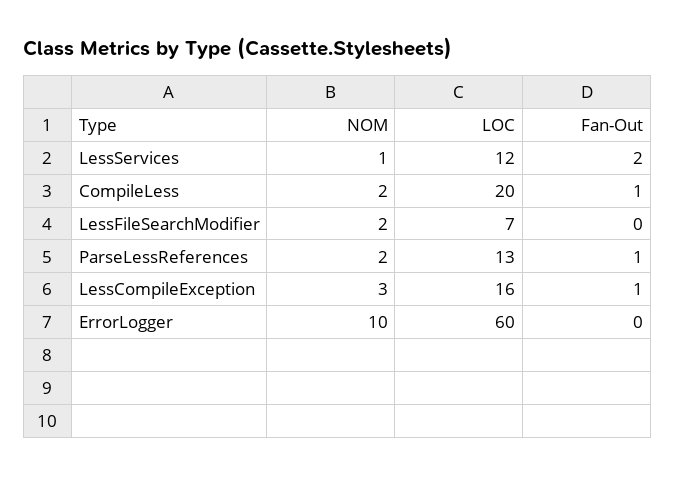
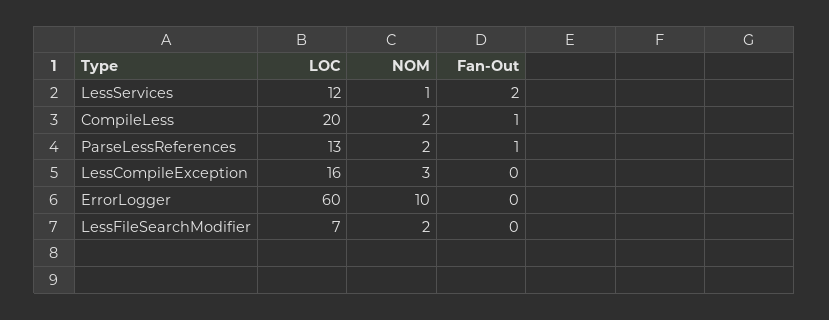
  {
    "NOM": {
      "LessServices": 1,
      "CompileLess": 2,
      "LessFileSearchModifier": 2,
      "ParseLessReferences": 2,
      "LessCompileException": 3,
      "ErrorLogger": 10
    },
    "LOC": {
      "LessServices": 12,
      "CompileLess": 20,
      "LessFileSearchModifier": 7,
      "ParseLessReferences": 13,
      "LessCompileException": 16,
      "ErrorLogger": 60
    },
    "Fan-Out": {
      "LessServices": 2,
      "CompileLess": 1,
      "LessFileSearchModifier": 0,
      "ParseLessReferences": 1,
-     "LessCompileException": 1,
+     "LessCompileException": 0,
      "ErrorLogger": 0
    }
  }

